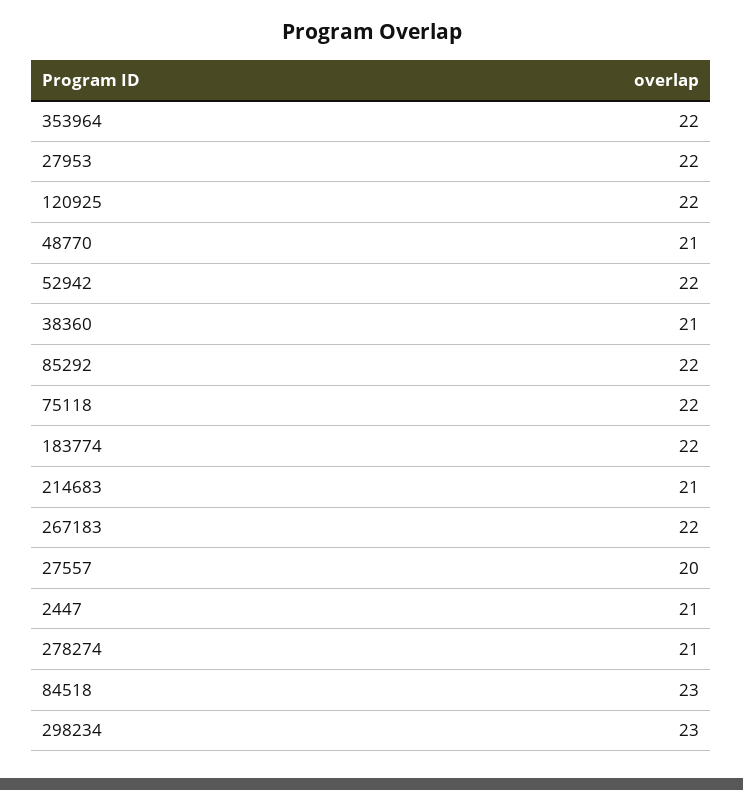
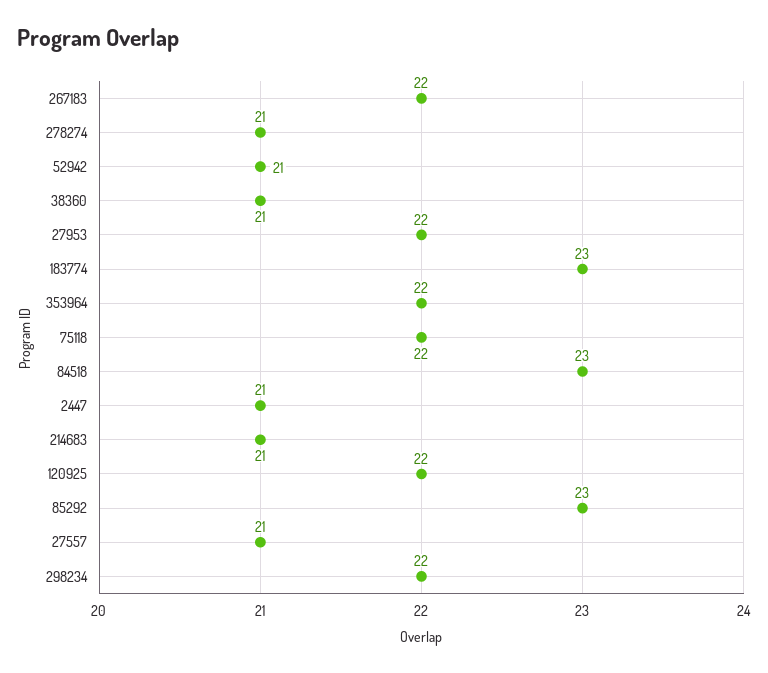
  {
    "353964": 22,
    "27953": 22,
    "120925": 22,
-   "48770": 21,
-   "52942": 22,
+   "52942": 21,
    "38360": 21,
-   "85292": 22,
+   "85292": 23,
    "75118": 22,
-   "183774": 22,
+   "183774": 23,
    "214683": 21,
    "267183": 22,
-   "27557": 20,
+   "27557": 21,
    "2447": 21,
    "278274": 21,
    "84518": 23,
-   "298234": 23
+   "298234": 22
  }

